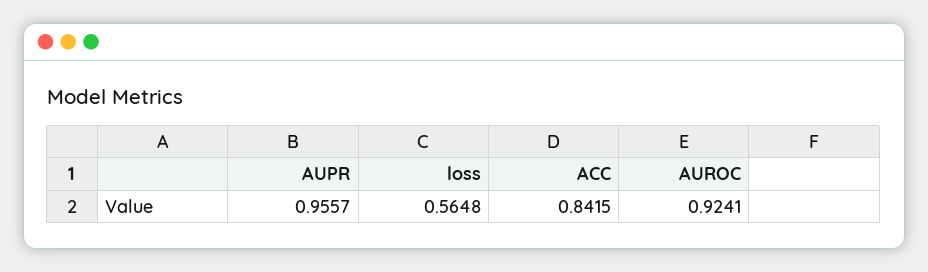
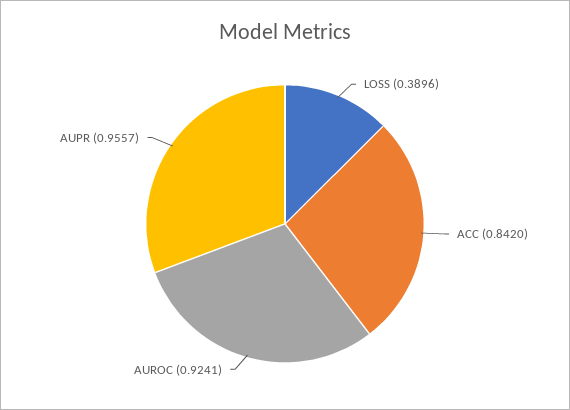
  {
    "AUPR": 0.9557,
-   "loss": 0.5648,
+   "loss": 0.3896,
-   "ACC": 0.8415,
+   "ACC": 0.842,
    "AUROC": 0.9241
  }

